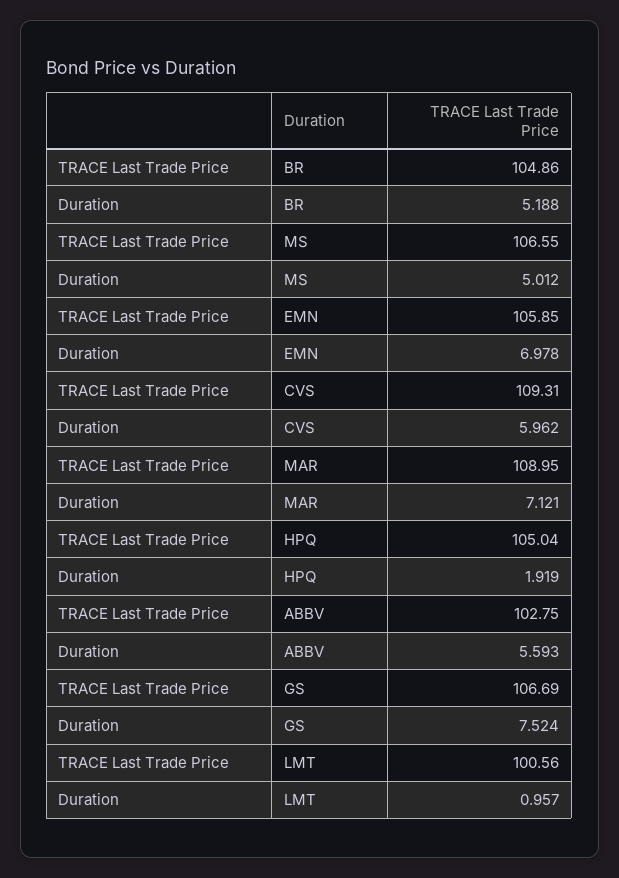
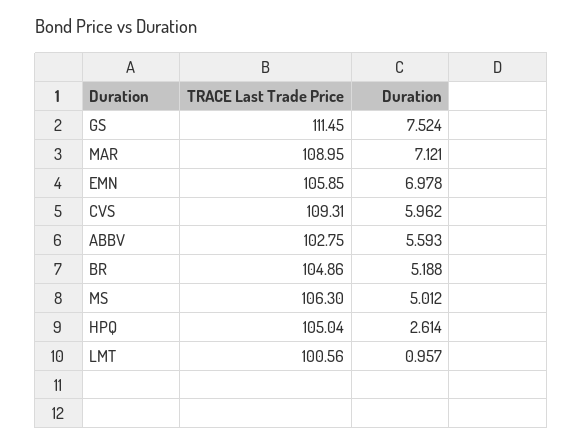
  {
    "TRACE Last Trade Price": {
      "BR": 104.86,
-     "MS": 106.55,
+     "MS": 106.3,
      "EMN": 105.85,
      "CVS": 109.31,
      "MAR": 108.95,
      "HPQ": 105.04,
      "ABBV": 102.75,
-     "GS": 106.69,
+     "GS": 111.45,
      "LMT": 100.56
    },
    "Duration": {
      "BR": 5.188,
      "MS": 5.012,
      "EMN": 6.978,
      "CVS": 5.962,
      "MAR": 7.121,
-     "HPQ": 1.919,
+     "HPQ": 2.614,
      "ABBV": 5.593,
      "GS": 7.524,
      "LMT": 0.957
    }
  }

